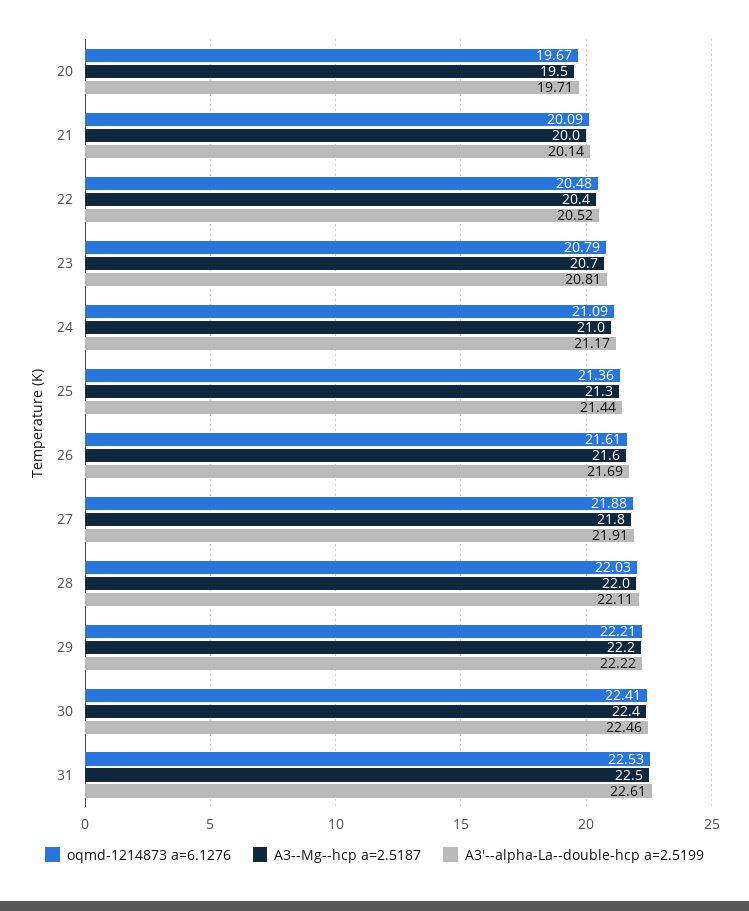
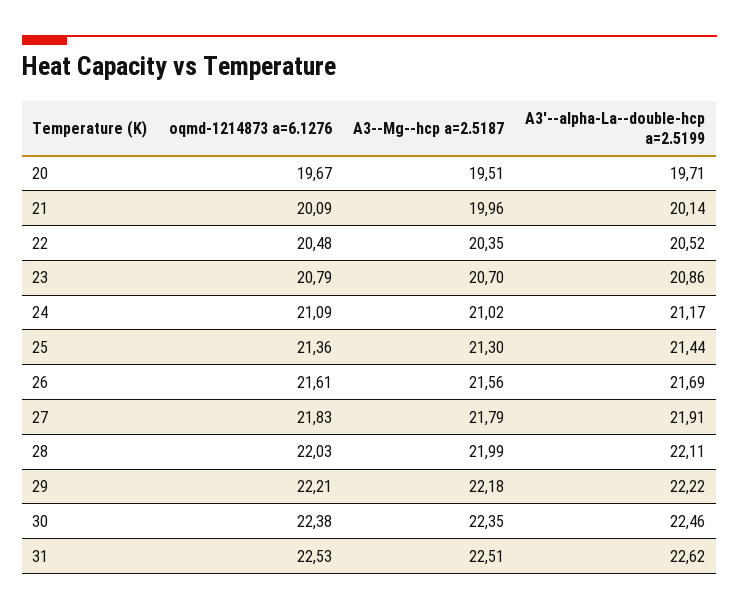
  {
    "oqmd-1214873 a=6.1276": {
      "20": 19.67,
      "21": 20.09,
      "22": 20.48,
      "23": 20.79,
      "24": 21.09,
      "25": 21.36,
      "26": 21.61,
-     "27": 21.88,
+     "27": 21.83,
      "28": 22.03,
      "29": 22.21,
-     "30": 22.41,
+     "30": 22.38,
      "31": 22.53
    },
    "A3--Mg--hcp a=2.5187": {
      "20": 19.51,
      "21": 19.96,
      "22": 20.35,
      "23": 20.7,
      "24": 21.02,
      "25": 21.3,
      "26": 21.56,
      "27": 21.79,
      "28": 21.99,
      "29": 22.18,
      "30": 22.35,
      "31": 22.51
    },
    "A3'--alpha-La--double-hcp a=2.5199": {
      "20": 19.71,
      "21": 20.14,
      "22": 20.52,
-     "23": 20.81,
+     "23": 20.86,
      "24": 21.17,
      "25": 21.44,
      "26": 21.69,
      "27": 21.91,
      "28": 22.11,
      "29": 22.22,
      "30": 22.46,
-     "31": 22.61
+     "31": 22.62
    }
  }

